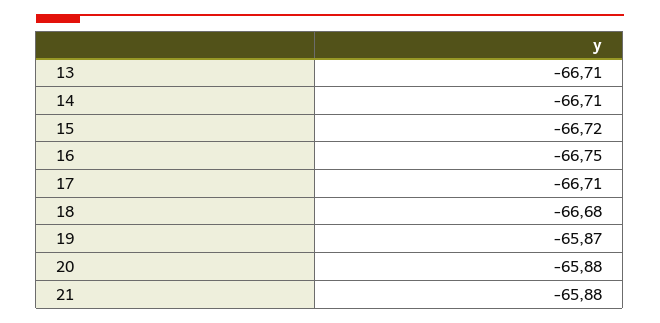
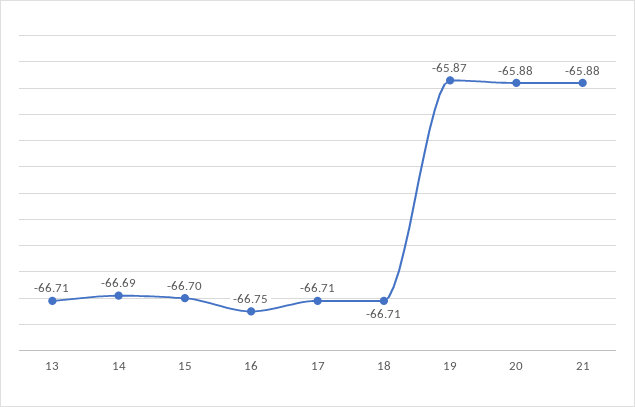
  {
    "13": -66.71,
-   "14": -66.71,
+   "14": -66.69,
-   "15": -66.72,
+   "15": -66.7,
    "16": -66.75,
    "17": -66.71,
-   "18": -66.68,
+   "18": -66.71,
    "19": -65.87,
    "20": -65.88,
    "21": -65.88
  }

